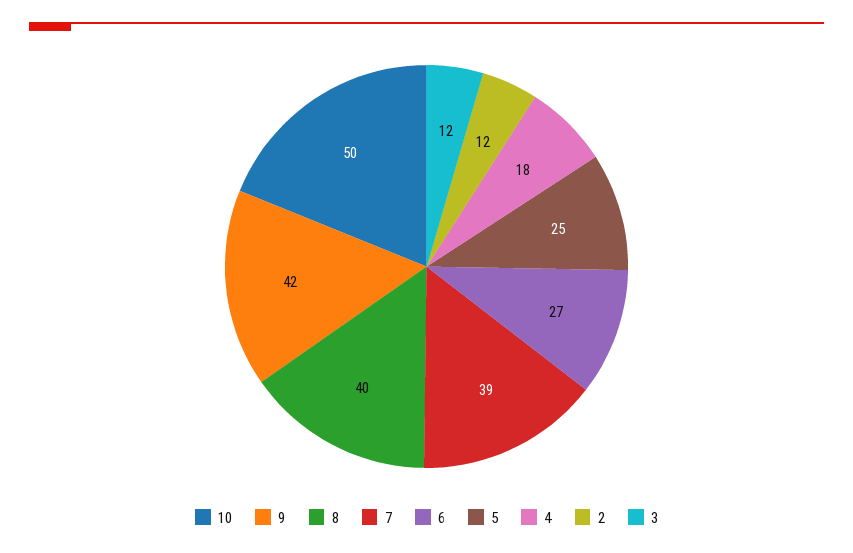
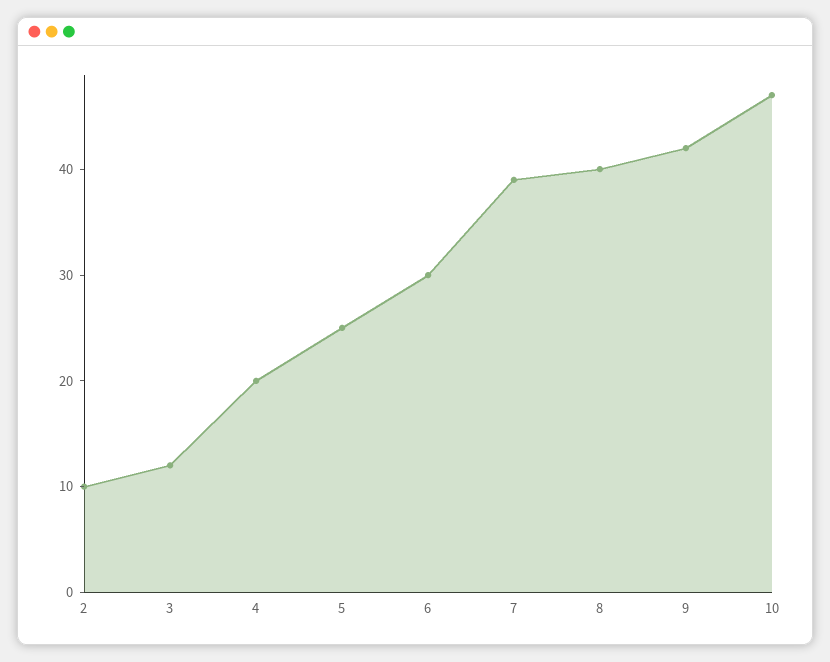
  {
-   "10": 50,
+   "10": 47,
    "9": 42,
    "8": 40,
    "7": 39,
-   "6": 27,
+   "6": 30,
    "5": 25,
-   "4": 18,
+   "4": 20,
-   "2": 12,
+   "2": 10,
    "3": 12
  }

